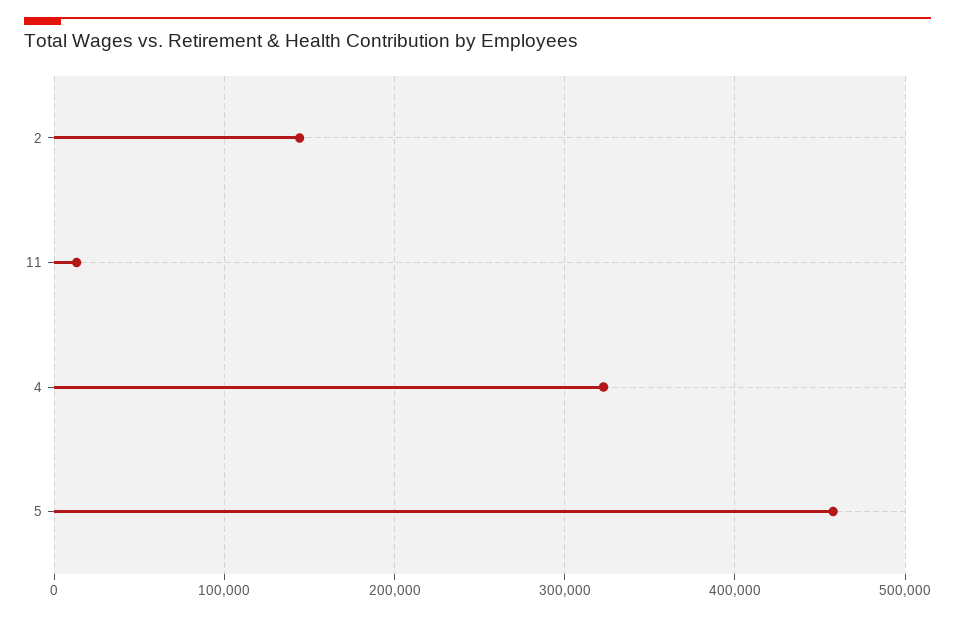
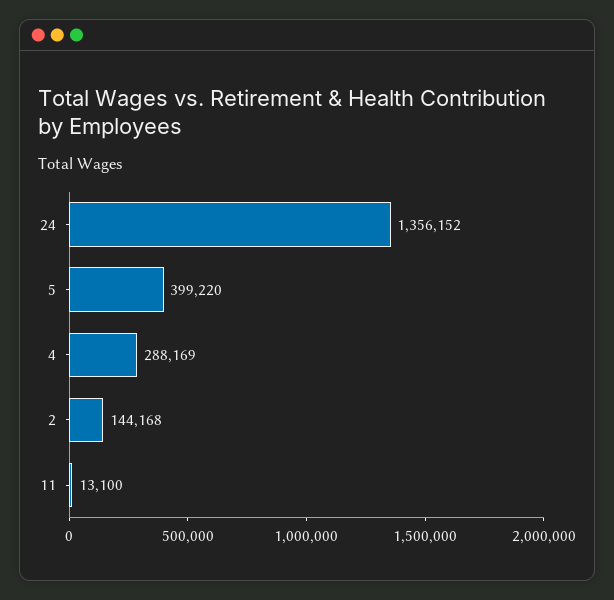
  {
    "2": 144168,
    "11": 13100,
-   "4": 320000,
+   "4": 288169,
-   "5": 460000
+   "5": 399220,
+   "24": 1356152
  }

